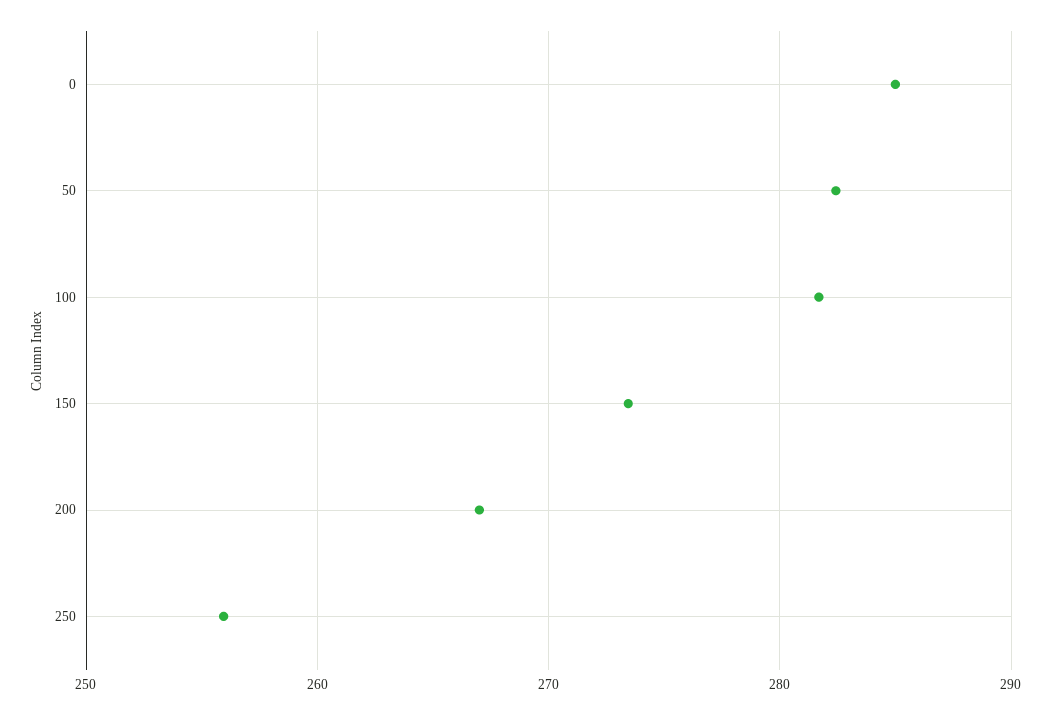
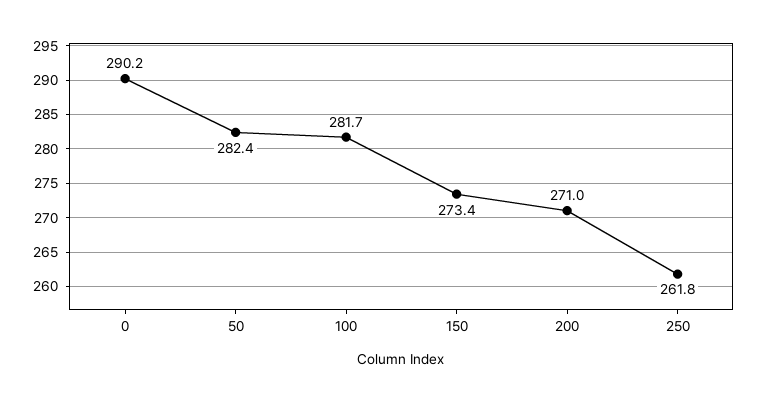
  {
-   "0": 285,
+   "0": 290.2,
    "50": 282.4,
    "100": 281.7,
    "150": 273.4,
-   "200": 267,
+   "200": 271,
-   "250": 256
+   "250": 261.8
  }

